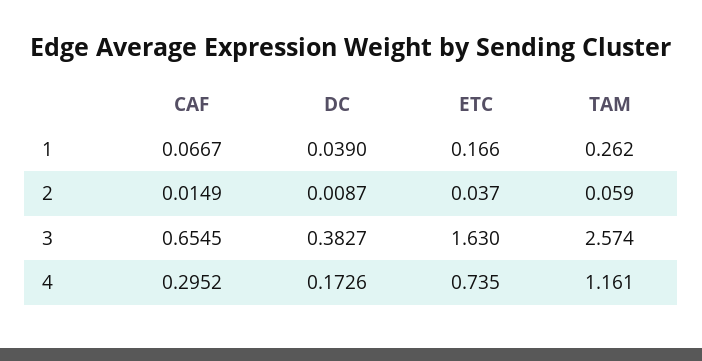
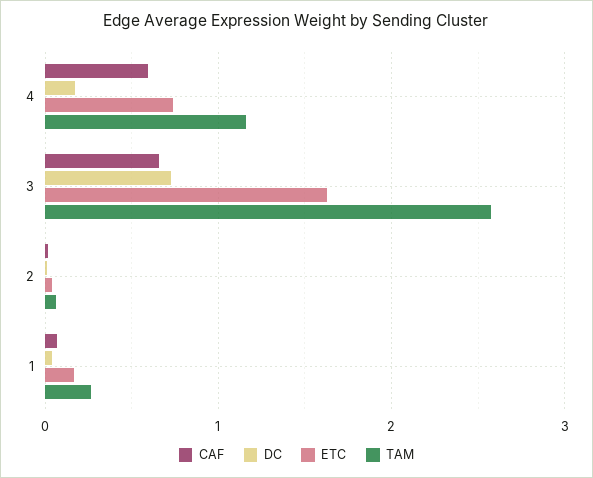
  {
    "CAF": {
      "1": 0.0667,
      "2": 0.0149,
      "3": 0.6545,
-     "4": 0.2952
+     "4": 0.6
    },
    "DC": {
      "1": 0.039,
      "2": 0.0087,
-     "3": 0.3827,
+     "3": 0.7,
      "4": 0.1726
    },
    "ETC": {
      "1": 0.166,
      "2": 0.037,
      "3": 1.63,
      "4": 0.735
    },
    "TAM": {
      "1": 0.262,
      "2": 0.059,
      "3": 2.574,
      "4": 1.161
    }
  }

